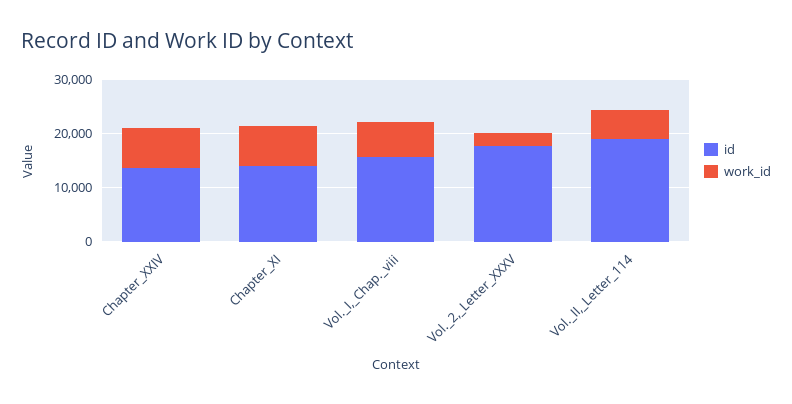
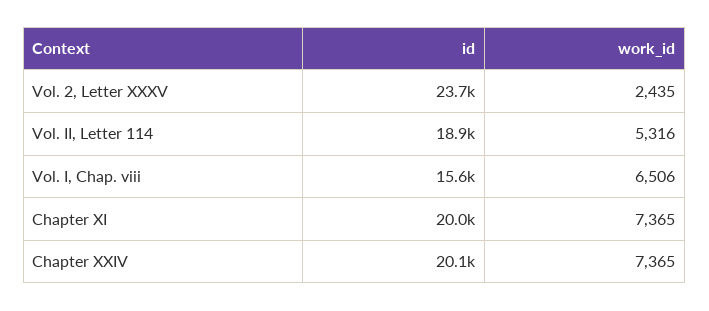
  {
    "id": {
-     "Chapter_XXIV": 14000,
+     "Chapter_XXIV": 20100,
-     "Chapter_XI": 14000,
+     "Chapter_XI": 20000,
      "Vol._I,_Chap._viii": 15600,
-     "Vol._2,_Letter_XXXV": 18000,
+     "Vol._2,_Letter_XXXV": 23700,
      "Vol._II,_Letter_114": 18900
    },
    "work_id": {
      "Chapter_XXIV": 7365,
      "Chapter_XI": 7365,
      "Vol._I,_Chap._viii": 6506,
      "Vol._2,_Letter_XXXV": 2435,
      "Vol._II,_Letter_114": 5316
    }
  }

